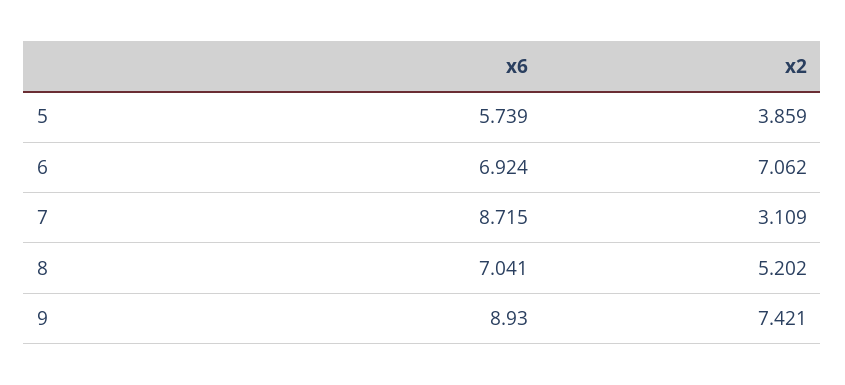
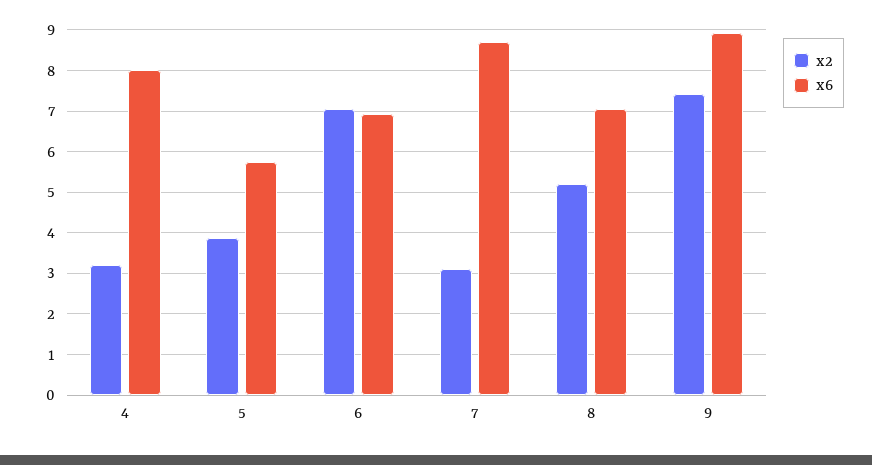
  {
    "x6": {
      "5": 5.739,
      "6": 6.924,
      "7": 8.715,
      "8": 7.041,
-     "9": 8.93
+     "9": 8.93,
+     "4": 8
    },
    "x2": {
      "5": 3.859,
      "6": 7.062,
      "7": 3.109,
      "8": 5.202,
-     "9": 7.421
+     "9": 7.421,
+     "4": 3.2
    }
  }

